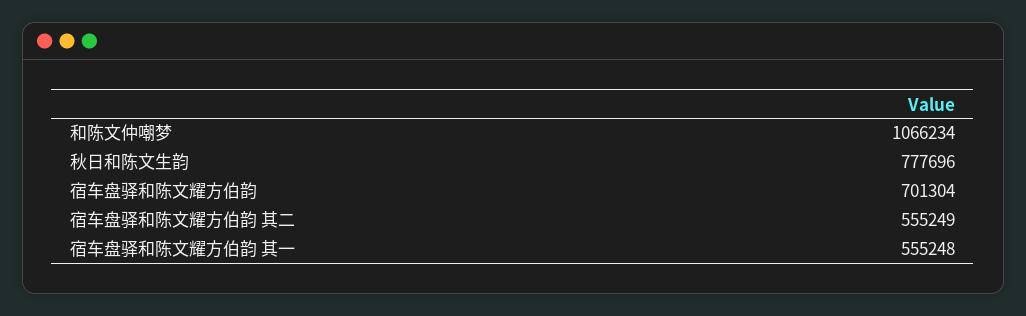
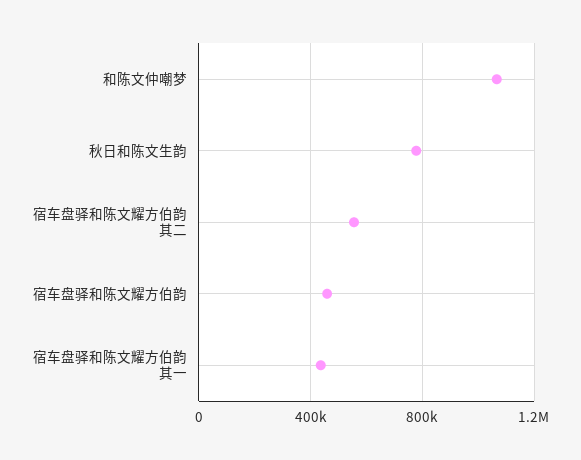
  {
    "和陈文仲嘲梦": 1066234,
    "秋日和陈文生韵": 777696,
-   "宿车盘驿和陈文耀方伯韵": 701304,
+   "宿车盘驿和陈文耀方伯韵": 450000,
    "宿车盘驿和陈文耀方伯韵 其二": 555249,
-   "宿车盘驿和陈文耀方伯韵 其一": 555248
+   "宿车盘驿和陈文耀方伯韵 其一": 450000
  }

